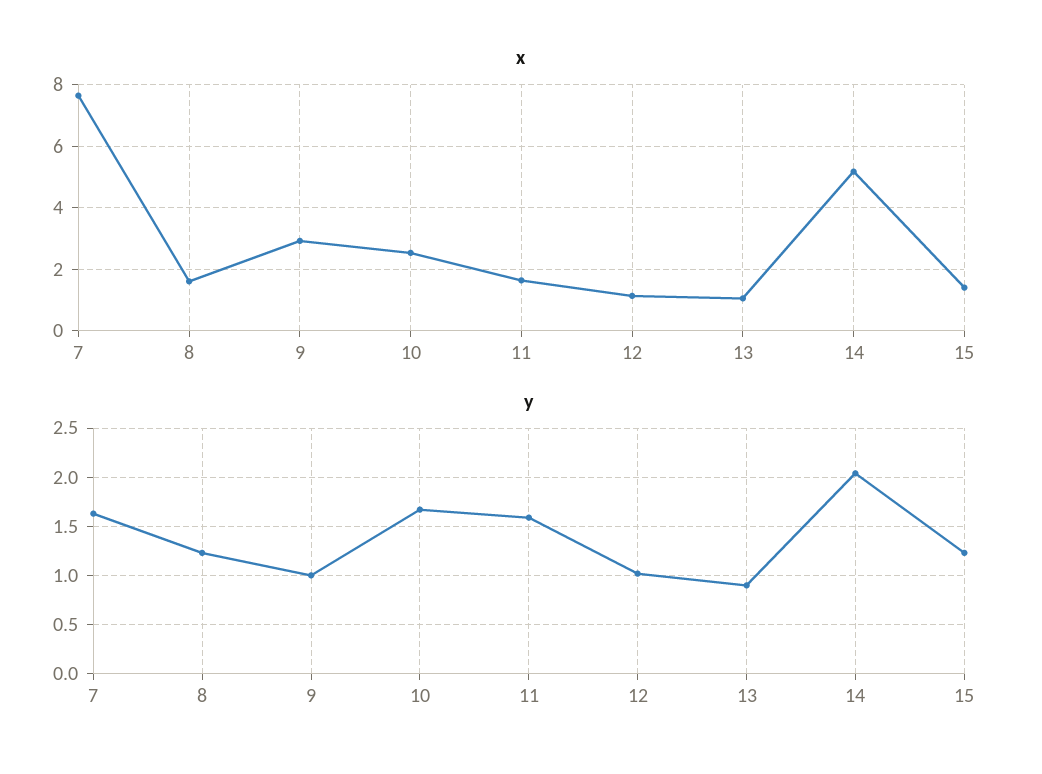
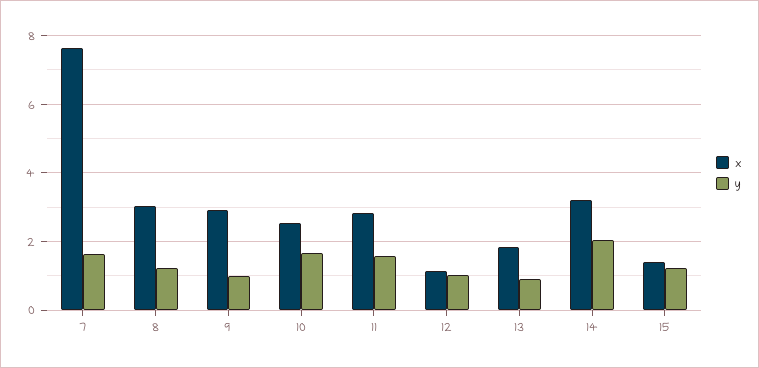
  {
    "x": {
      "7": 7.6,
-     "8": 1.6,
+     "8": 3,
      "9": 3,
      "10": 2.6,
-     "11": 1.6,
+     "11": 2.8,
      "12": 1.2,
-     "13": 1,
+     "13": 1.8,
-     "14": 5.2,
+     "14": 3.2,
      "15": 1.4
    },
    "y": {
      "7": 1.6,
      "8": 1.2,
      "9": 1,
      "10": 1.7,
      "11": 1.6,
      "12": 1,
      "13": 0.9,
      "14": 2,
      "15": 1.2
    }
  }

